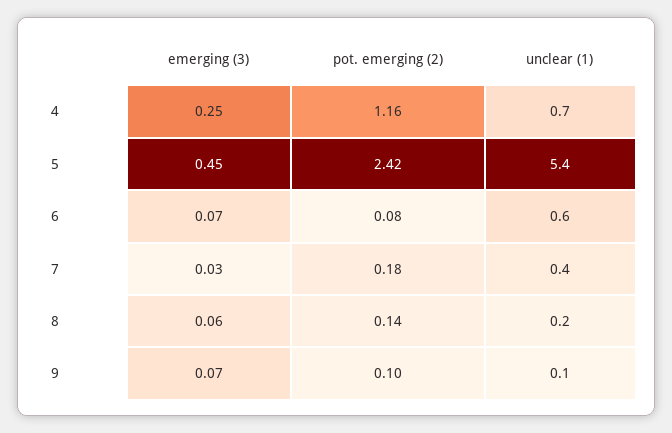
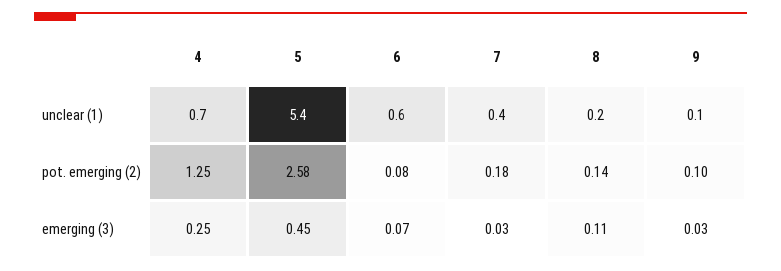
  {
    "emerging (3)": {
      "4": 0.25,
      "5": 0.45,
      "6": 0.07,
      "7": 0.03,
-     "8": 0.06,
+     "8": 0.11,
-     "9": 0.07
+     "9": 0.03
    },
    "pot. emerging (2)": {
-     "4": 1.16,
+     "4": 1.25,
-     "5": 2.42,
+     "5": 2.58,
      "6": 0.08,
      "7": 0.18,
      "8": 0.14,
      "9": 0.1
    },
    "unclear (1)": {
      "4": 0.7,
      "5": 5.4,
      "6": 0.6,
      "7": 0.4,
      "8": 0.2,
      "9": 0.1
    }
  }

